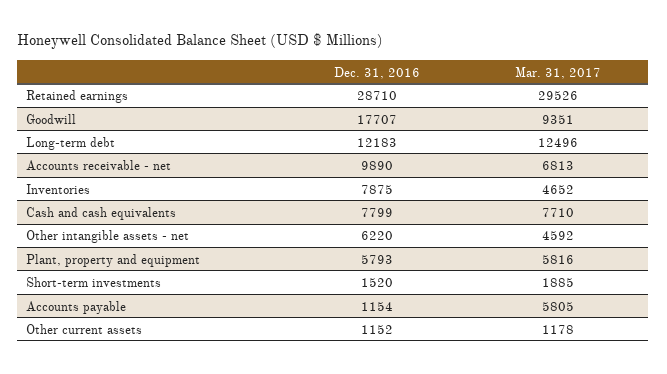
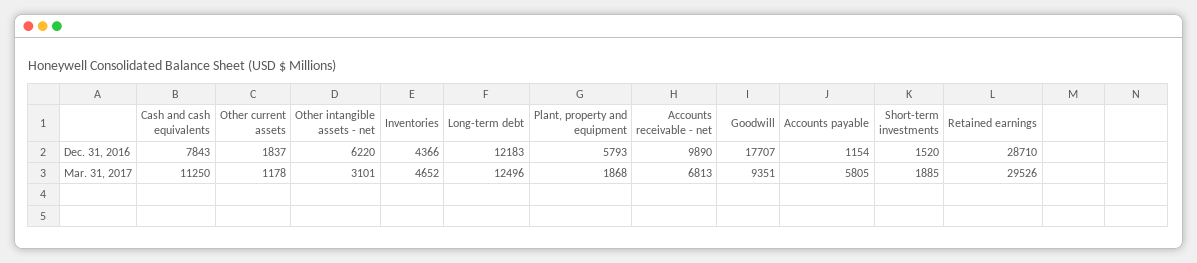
  {
    "Dec. 31, 2016": {
      "Retained earnings": 28710,
      "Goodwill": 17707,
      "Long-term debt": 12183,
      "Accounts receivable - net": 9890,
-     "Inventories": 7875,
+     "Inventories": 4366,
-     "Cash and cash equivalents": 7799,
+     "Cash and cash equivalents": 7843,
      "Other intangible assets - net": 6220,
      "Plant, property and equipment": 5793,
      "Short-term investments": 1520,
      "Accounts payable": 1154,
-     "Other current assets": 1152
+     "Other current assets": 1837
    },
    "Mar. 31, 2017": {
      "Retained earnings": 29526,
      "Goodwill": 9351,
      "Long-term debt": 12496,
      "Accounts receivable - net": 6813,
      "Inventories": 4652,
-     "Cash and cash equivalents": 7710,
+     "Cash and cash equivalents": 11250,
-     "Other intangible assets - net": 4592,
+     "Other intangible assets - net": 3101,
-     "Plant, property and equipment": 5816,
+     "Plant, property and equipment": 1868,
      "Short-term investments": 1885,
      "Accounts payable": 5805,
      "Other current assets": 1178
    }
  }

